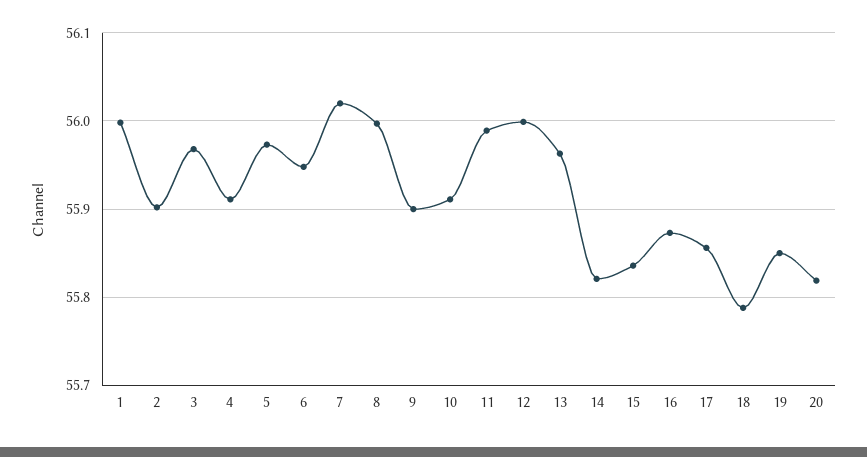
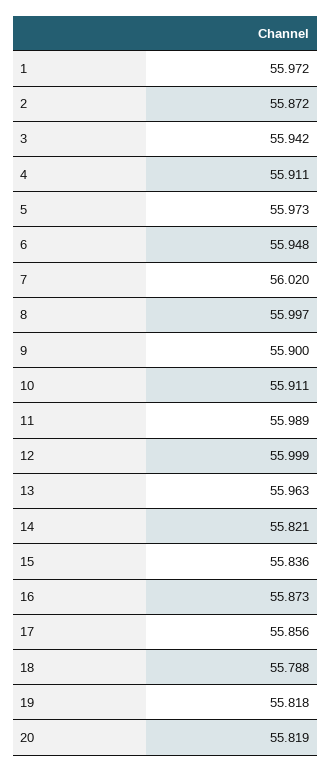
  {
-   "1": 56,
+   "1": 55.972,
-   "2": 55.9,
+   "2": 55.872,
-   "3": 55.97,
+   "3": 55.942,
    "4": 55.911,
    "5": 55.973,
    "6": 55.948,
    "7": 56.02,
    "8": 55.997,
    "9": 55.9,
    "10": 55.911,
    "11": 55.989,
    "12": 55.999,
    "13": 55.963,
    "14": 55.821,
    "15": 55.836,
    "16": 55.873,
    "17": 55.856,
    "18": 55.788,
-   "19": 55.85,
+   "19": 55.818,
    "20": 55.819
  }

